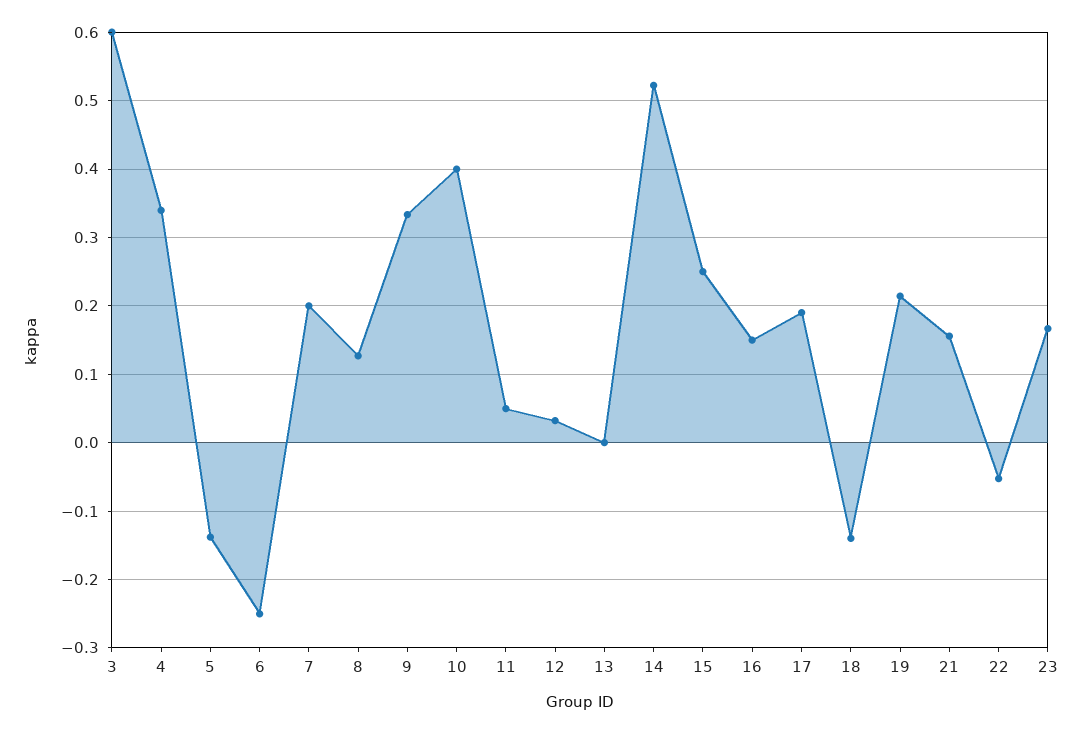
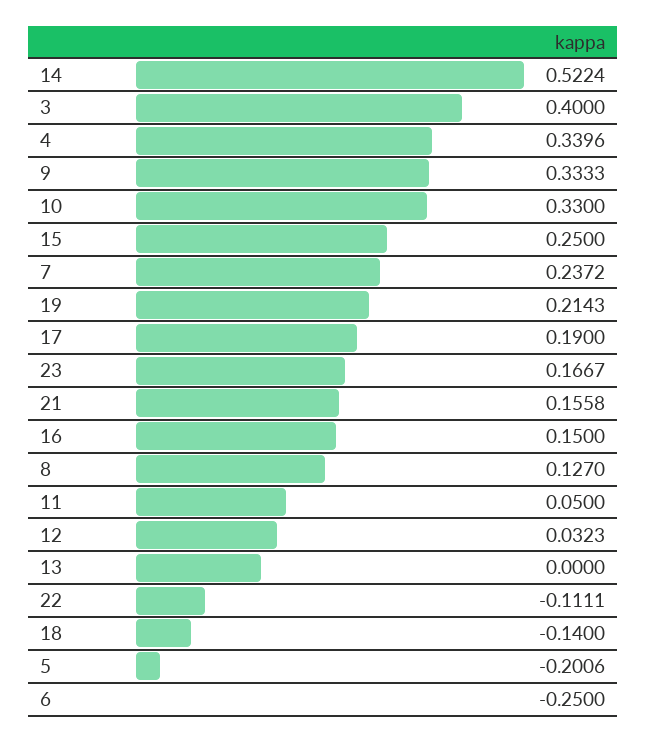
  {
-   "3": 0.6,
+   "3": 0.4,
    "4": 0.3396,
-   "5": -0.14,
+   "5": -0.2006,
    "6": -0.25,
-   "7": 0.2,
+   "7": 0.2372,
    "8": 0.127,
    "9": 0.3333,
-   "10": 0.4,
+   "10": 0.33,
    "11": 0.05,
    "12": 0.0323,
    "13": 0,
    "14": 0.5224,
    "15": 0.25,
    "16": 0.15,
    "17": 0.19,
    "18": -0.14,
    "19": 0.2143,
    "21": 0.1558,
-   "22": -0.05,
+   "22": -0.1111,
    "23": 0.1667
  }

